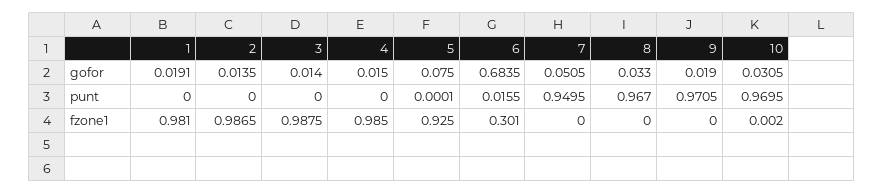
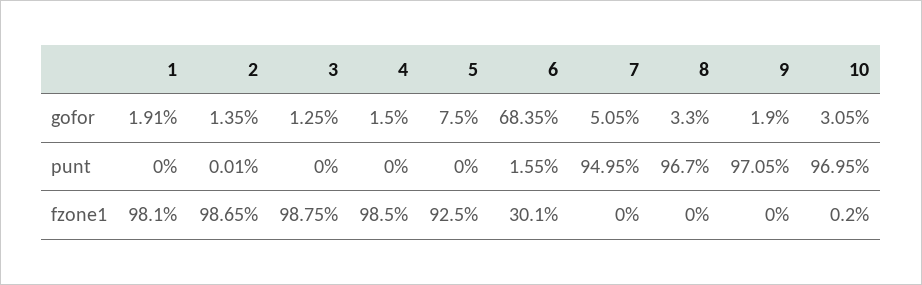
  {
    "1": {
      "gofor": 0.0191,
      "punt": 0,
      "fzone1": 0.981
    },
    "2": {
      "gofor": 0.0135,
-     "punt": 0,
+     "punt": 0.0001,
      "fzone1": 0.9865
    },
    "3": {
-     "gofor": 0.014,
+     "gofor": 0.0125,
      "punt": 0,
      "fzone1": 0.9875
    },
    "4": {
      "gofor": 0.015,
      "punt": 0,
      "fzone1": 0.985
    },
    "5": {
      "gofor": 0.075,
-     "punt": 0.0001,
+     "punt": 0,
      "fzone1": 0.925
    },
    "6": {
      "gofor": 0.6835,
      "punt": 0.0155,
      "fzone1": 0.301
    },
    "7": {
      "gofor": 0.0505,
      "punt": 0.9495,
      "fzone1": 0
    },
    "8": {
      "gofor": 0.033,
      "punt": 0.967,
      "fzone1": 0
    },
    "9": {
      "gofor": 0.019,
      "punt": 0.9705,
      "fzone1": 0
    },
    "10": {
      "gofor": 0.0305,
      "punt": 0.9695,
      "fzone1": 0.002
    }
  }

